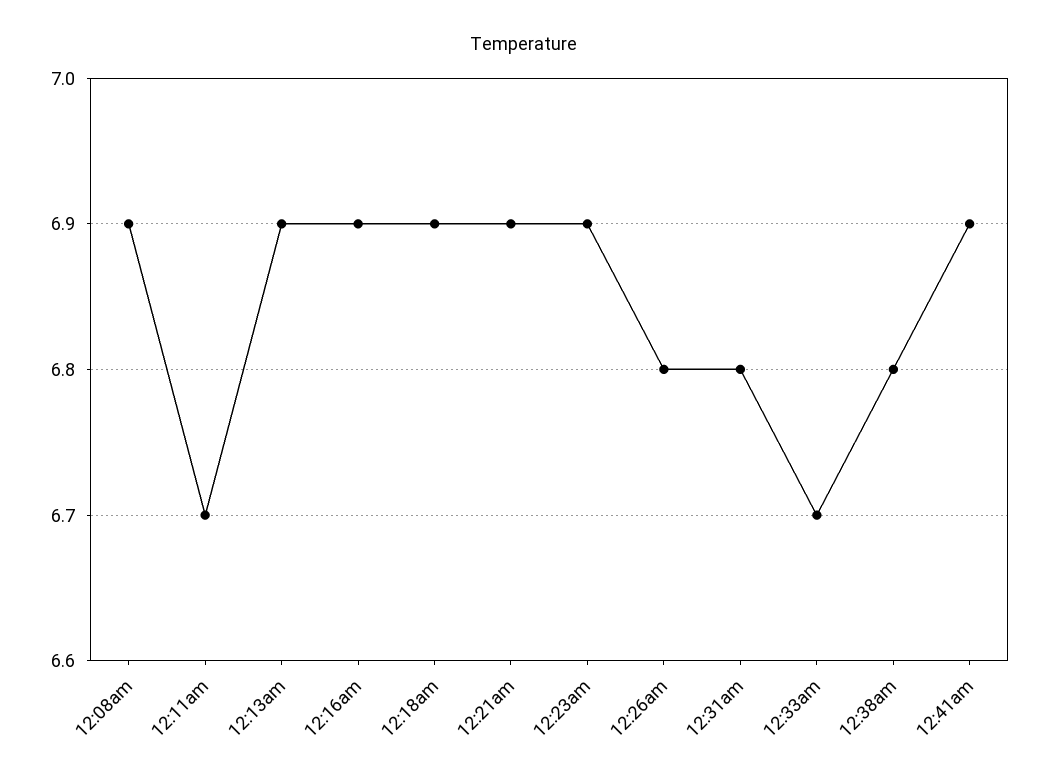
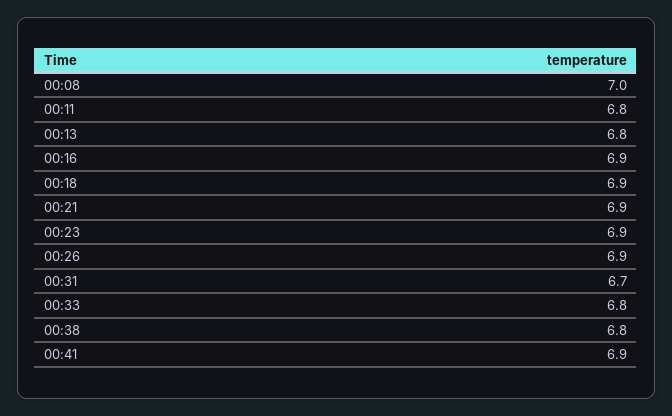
  {
-   "12:08am": 6.9,
+   "12:08am": 7,
-   "12:11am": 6.7,
+   "12:11am": 6.8,
-   "12:13am": 6.9,
+   "12:13am": 6.8,
    "12:16am": 6.9,
    "12:18am": 6.9,
    "12:21am": 6.9,
    "12:23am": 6.9,
-   "12:26am": 6.8,
+   "12:26am": 6.9,
-   "12:31am": 6.8,
+   "12:31am": 6.7,
-   "12:33am": 6.7,
+   "12:33am": 6.8,
    "12:38am": 6.8,
    "12:41am": 6.9
  }

